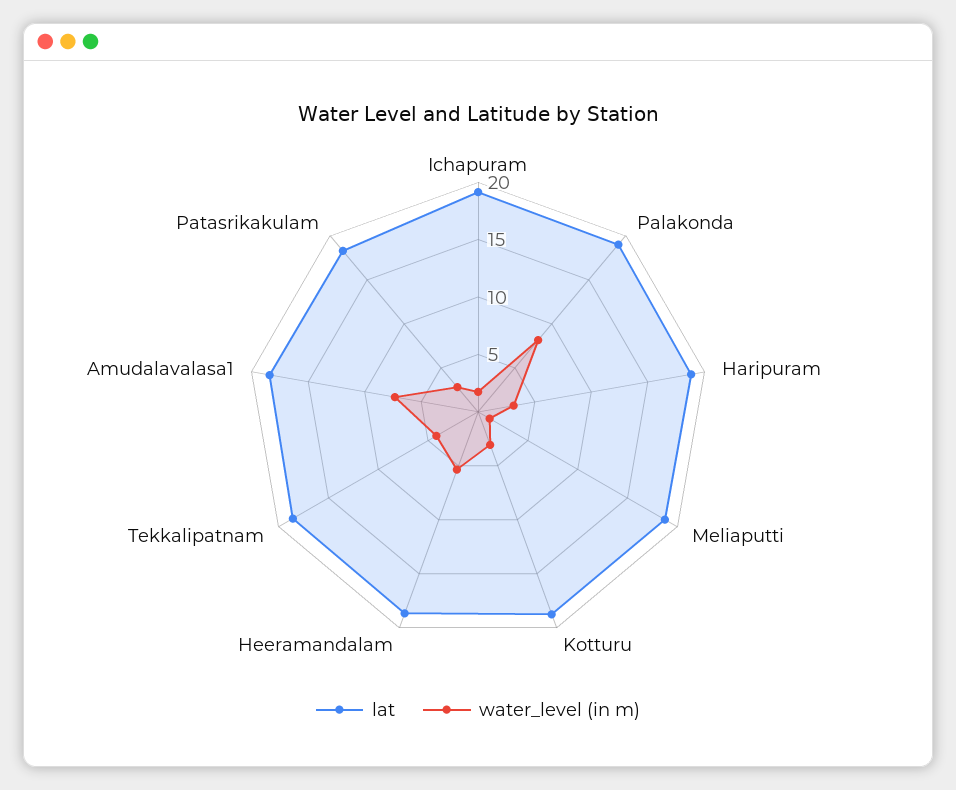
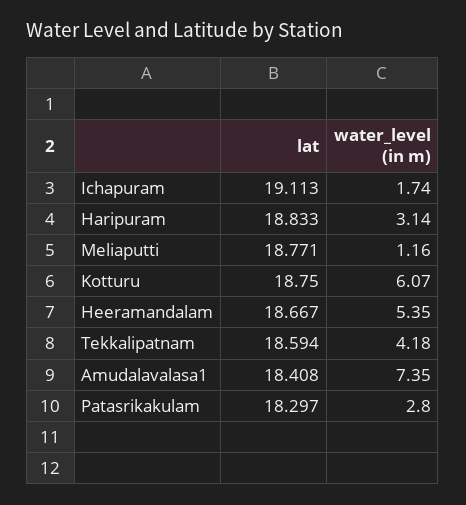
  {
    "lat": {
      "Ichapuram": 19.113,
-     "Palakonda": 19,
      "Haripuram": 18.833,
      "Meliaputti": 18.771,
      "Kotturu": 18.75,
      "Heeramandalam": 18.667,
      "Tekkalipatnam": 18.594,
      "Amudalavalasa1": 18.408,
      "Patasrikakulam": 18.297
    },
    "water_level (in m)": {
      "Ichapuram": 1.74,
-     "Palakonda": 8,
      "Haripuram": 3.14,
      "Meliaputti": 1.16,
-     "Kotturu": 3,
+     "Kotturu": 6.07,
      "Heeramandalam": 5.35,
      "Tekkalipatnam": 4.18,
      "Amudalavalasa1": 7.35,
      "Patasrikakulam": 2.8
    }
  }

